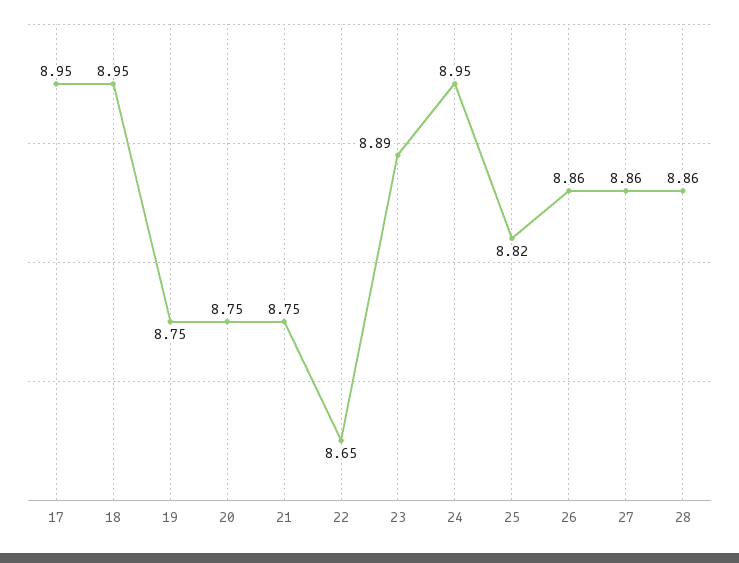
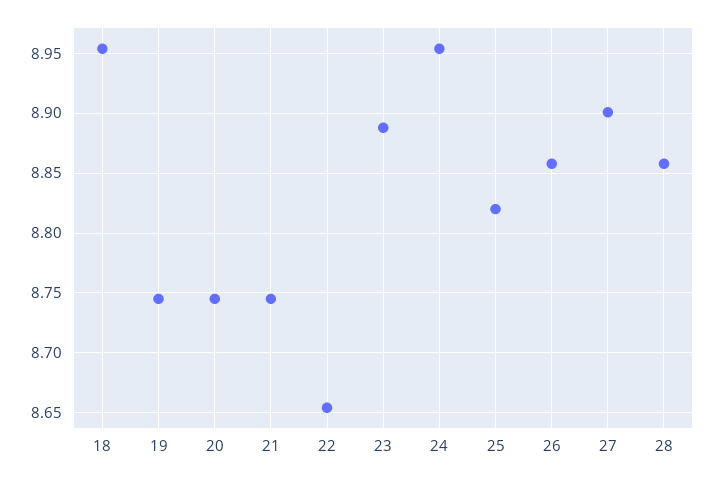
  {
-   "17": 8.95,
    "18": 8.95,
    "19": 8.75,
    "20": 8.75,
    "21": 8.75,
    "22": 8.65,
    "23": 8.89,
    "24": 8.95,
    "25": 8.82,
    "26": 8.86,
-   "27": 8.86,
+   "27": 8.9,
    "28": 8.86
  }

